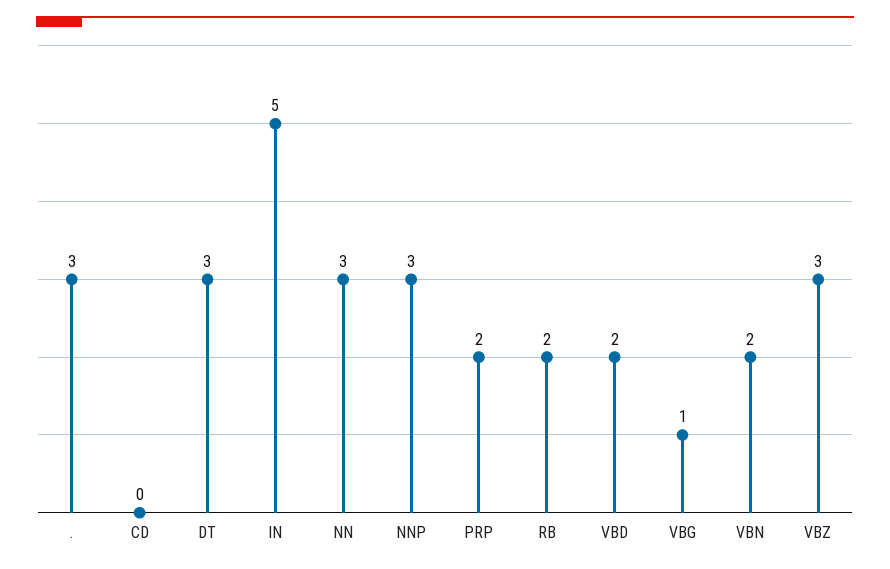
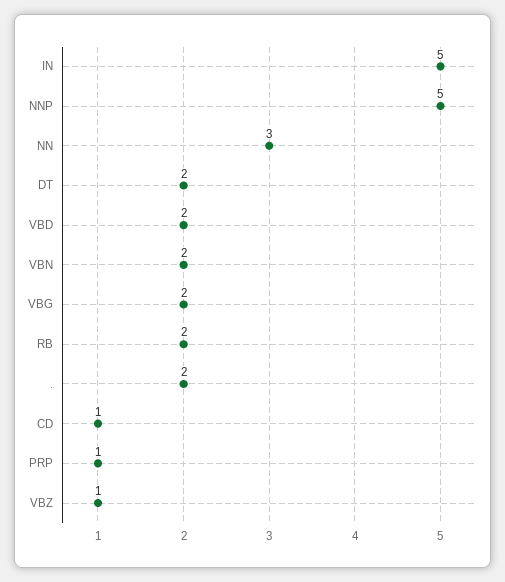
  {
-   ".": 3,
+   ".": 2,
-   "CD": 0,
+   "CD": 1,
-   "DT": 3,
+   "DT": 2,
    "IN": 5,
    "NN": 3,
-   "NNP": 3,
+   "NNP": 5,
-   "PRP": 2,
+   "PRP": 1,
    "RB": 2,
    "VBD": 2,
-   "VBG": 1,
+   "VBG": 2,
    "VBN": 2,
-   "VBZ": 3
+   "VBZ": 1
  }

